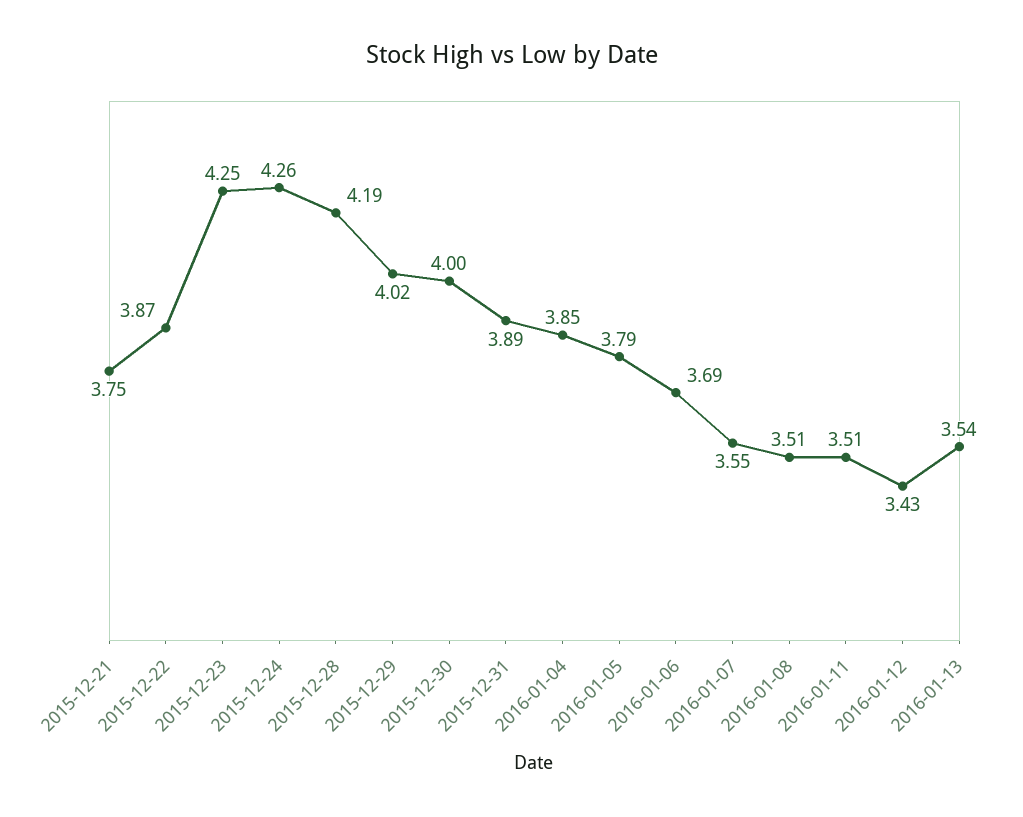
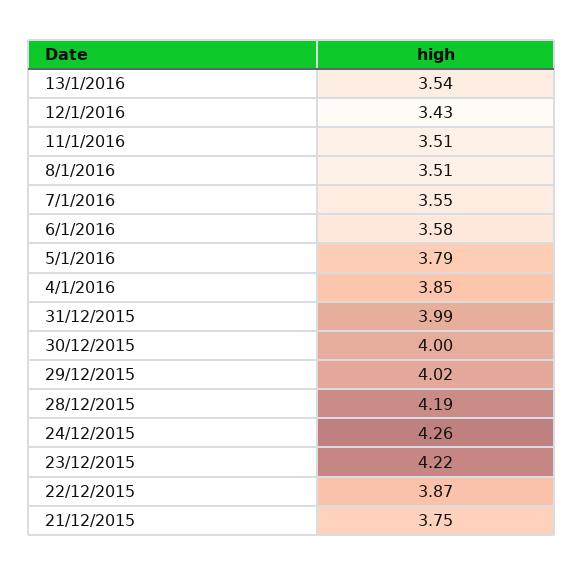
  {
    "2015-12-21": 3.75,
    "2015-12-22": 3.87,
-   "2015-12-23": 4.25,
+   "2015-12-23": 4.22,
    "2015-12-24": 4.26,
    "2015-12-28": 4.19,
    "2015-12-29": 4.02,
    "2015-12-30": 4,
-   "2015-12-31": 3.89,
+   "2015-12-31": 3.99,
    "2016-01-04": 3.85,
    "2016-01-05": 3.79,
-   "2016-01-06": 3.69,
+   "2016-01-06": 3.58,
    "2016-01-07": 3.55,
    "2016-01-08": 3.51,
    "2016-01-11": 3.51,
    "2016-01-12": 3.43,
    "2016-01-13": 3.54
  }

